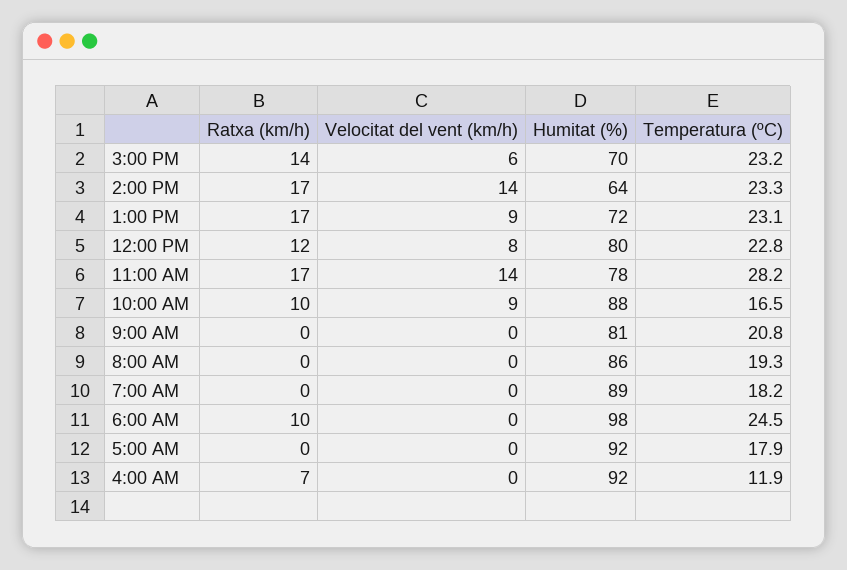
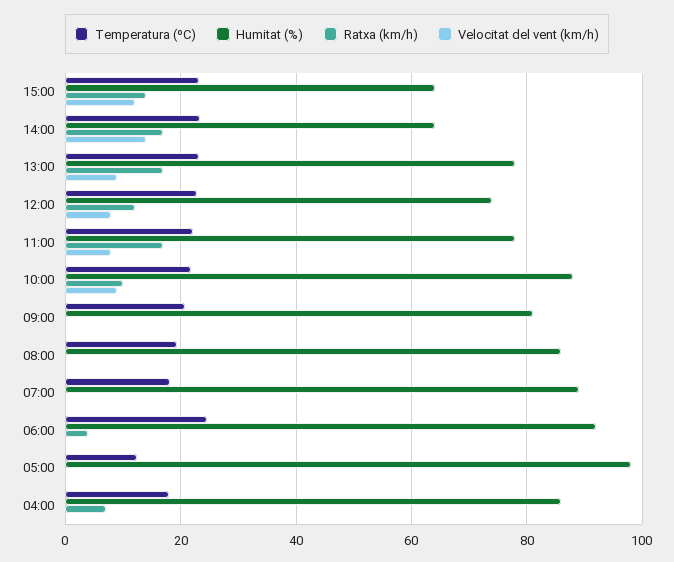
  {
    "Ratxa (km/h)": {
      "3:00 PM": 14,
      "2:00 PM": 17,
      "1:00 PM": 17,
      "12:00 PM": 12,
      "11:00 AM": 17,
      "10:00 AM": 10,
      "9:00 AM": 0,
      "8:00 AM": 0,
      "7:00 AM": 0,
-     "6:00 AM": 10,
+     "6:00 AM": 4,
      "5:00 AM": 0,
      "4:00 AM": 7
    },
    "Velocitat del vent (km/h)": {
-     "3:00 PM": 6,
+     "3:00 PM": 12,
      "2:00 PM": 14,
      "1:00 PM": 9,
      "12:00 PM": 8,
-     "11:00 AM": 14,
+     "11:00 AM": 8,
      "10:00 AM": 9,
      "9:00 AM": 0,
      "8:00 AM": 0,
      "7:00 AM": 0,
      "6:00 AM": 0,
      "5:00 AM": 0,
      "4:00 AM": 0
    },
    "Humitat (%)": {
-     "3:00 PM": 70,
+     "3:00 PM": 64,
      "2:00 PM": 64,
-     "1:00 PM": 72,
+     "1:00 PM": 78,
-     "12:00 PM": 80,
+     "12:00 PM": 74,
      "11:00 AM": 78,
      "10:00 AM": 88,
      "9:00 AM": 81,
      "8:00 AM": 86,
      "7:00 AM": 89,
-     "6:00 AM": 98,
+     "6:00 AM": 92,
-     "5:00 AM": 92,
+     "5:00 AM": 98,
-     "4:00 AM": 92
+     "4:00 AM": 86
    },
    "Temperatura (ºC)": {
      "3:00 PM": 23.2,
      "2:00 PM": 23.3,
      "1:00 PM": 23.1,
      "12:00 PM": 22.8,
-     "11:00 AM": 28.2,
+     "11:00 AM": 22,
-     "10:00 AM": 16.5,
+     "10:00 AM": 22,
      "9:00 AM": 20.8,
      "8:00 AM": 19.3,
      "7:00 AM": 18.2,
      "6:00 AM": 24.5,
-     "5:00 AM": 17.9,
+     "5:00 AM": 12,
-     "4:00 AM": 11.9
+     "4:00 AM": 18
    }
  }

